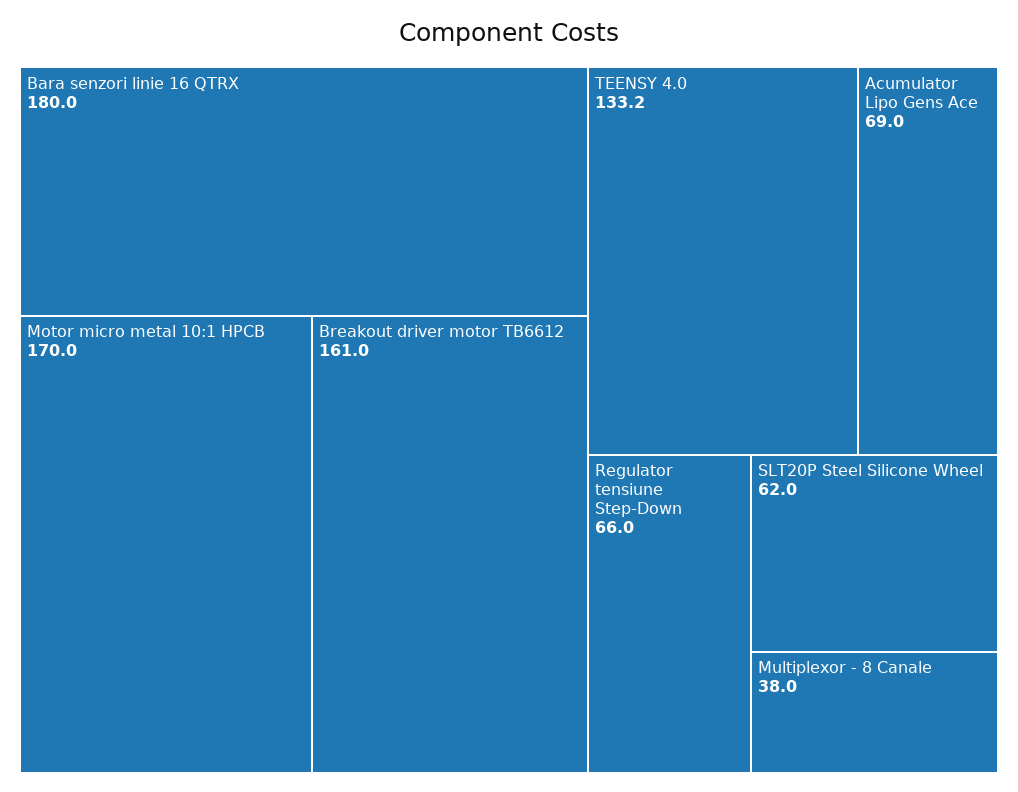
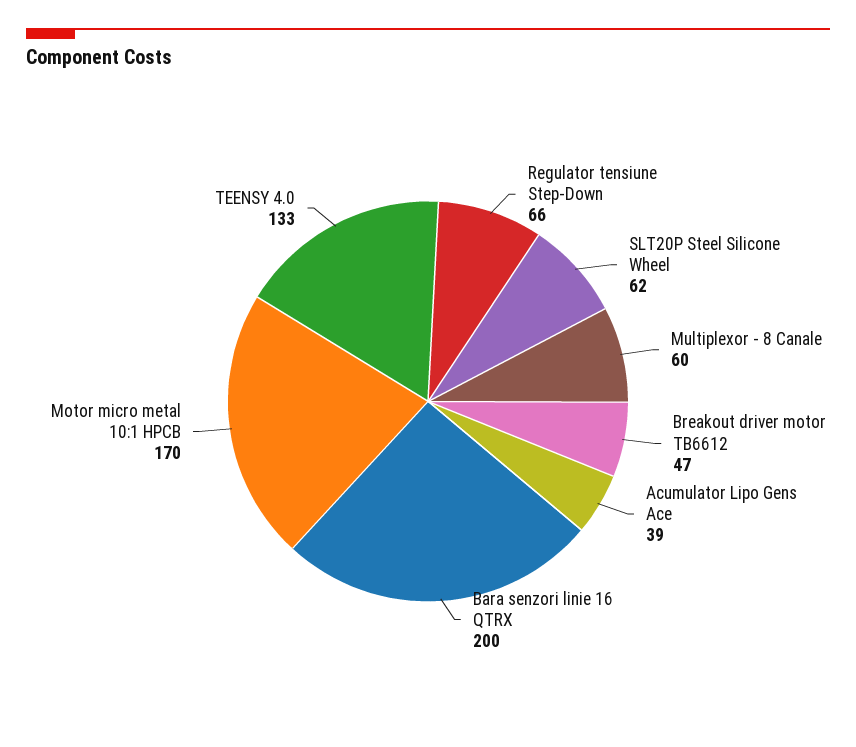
  {
-   "Bara senzori linie 16 QTRX": 180,
+   "Bara senzori linie 16 QTRX": 200,
    "Motor micro metal 10:1 HPCB": 170,
-   "Breakout driver motor TB6612": 161,
+   "Breakout driver motor TB6612": 47,
    "TEENSY 4.0": 133.2,
-   "Acumulator Lipo Gens Ace": 69,
+   "Acumulator Lipo Gens Ace": 39,
    "Regulator tensiune Step-Down": 66,
    "SLT20P Steel Silicone Wheel": 62,
-   "Multiplexor - 8 Canale": 38
+   "Multiplexor - 8 Canale": 60
  }

